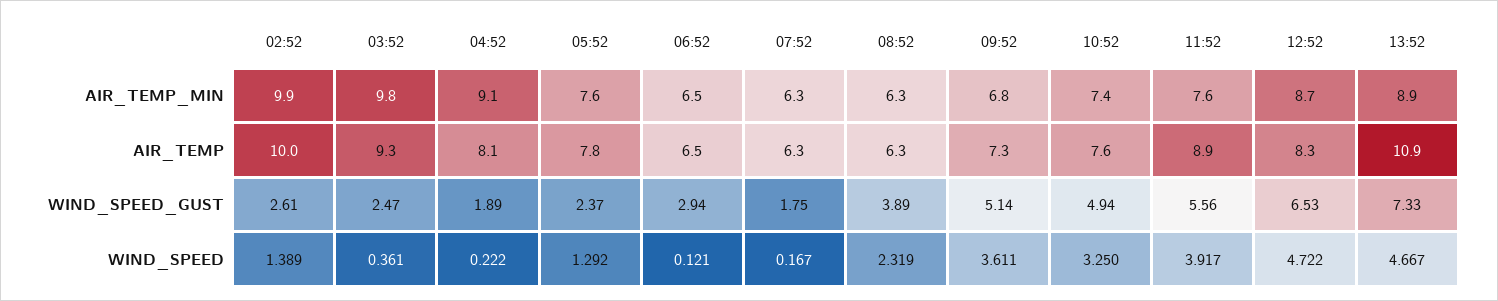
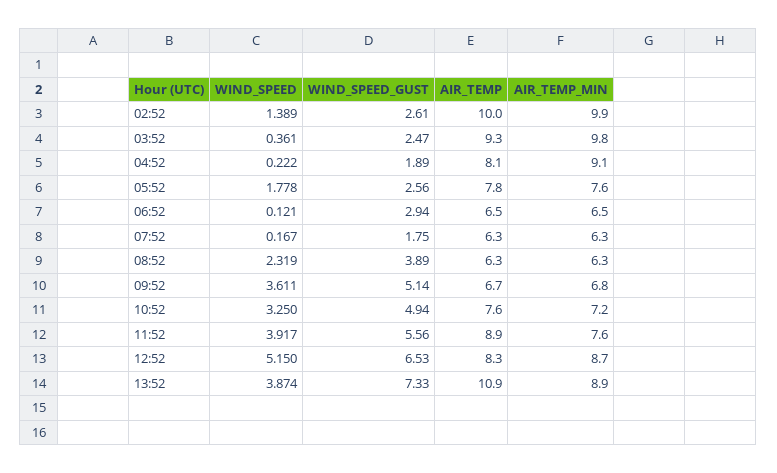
  {
    "02:52": {
      "AIR_TEMP_MIN": 9.9,
      "AIR_TEMP": 10,
      "WIND_SPEED_GUST": 2.61,
      "WIND_SPEED": 1.389
    },
    "03:52": {
      "AIR_TEMP_MIN": 9.8,
      "AIR_TEMP": 9.3,
      "WIND_SPEED_GUST": 2.47,
      "WIND_SPEED": 0.361
    },
    "04:52": {
      "AIR_TEMP_MIN": 9.1,
      "AIR_TEMP": 8.1,
      "WIND_SPEED_GUST": 1.89,
      "WIND_SPEED": 0.222
    },
    "05:52": {
      "AIR_TEMP_MIN": 7.6,
      "AIR_TEMP": 7.8,
-     "WIND_SPEED_GUST": 2.37,
+     "WIND_SPEED_GUST": 2.56,
-     "WIND_SPEED": 1.292
+     "WIND_SPEED": 1.778
    },
    "06:52": {
      "AIR_TEMP_MIN": 6.5,
      "AIR_TEMP": 6.5,
      "WIND_SPEED_GUST": 2.94,
      "WIND_SPEED": 0.121
    },
    "07:52": {
      "AIR_TEMP_MIN": 6.3,
      "AIR_TEMP": 6.3,
      "WIND_SPEED_GUST": 1.75,
      "WIND_SPEED": 0.167
    },
    "08:52": {
      "AIR_TEMP_MIN": 6.3,
      "AIR_TEMP": 6.3,
      "WIND_SPEED_GUST": 3.89,
      "WIND_SPEED": 2.319
    },
    "09:52": {
      "AIR_TEMP_MIN": 6.8,
-     "AIR_TEMP": 7.3,
+     "AIR_TEMP": 6.7,
      "WIND_SPEED_GUST": 5.14,
      "WIND_SPEED": 3.611
    },
    "10:52": {
-     "AIR_TEMP_MIN": 7.4,
+     "AIR_TEMP_MIN": 7.2,
      "AIR_TEMP": 7.6,
      "WIND_SPEED_GUST": 4.94,
      "WIND_SPEED": 3.25
    },
    "11:52": {
      "AIR_TEMP_MIN": 7.6,
      "AIR_TEMP": 8.9,
      "WIND_SPEED_GUST": 5.56,
      "WIND_SPEED": 3.917
    },
    "12:52": {
      "AIR_TEMP_MIN": 8.7,
      "AIR_TEMP": 8.3,
      "WIND_SPEED_GUST": 6.53,
-     "WIND_SPEED": 4.722
+     "WIND_SPEED": 5.15
    },
    "13:52": {
      "AIR_TEMP_MIN": 8.9,
      "AIR_TEMP": 10.9,
      "WIND_SPEED_GUST": 7.33,
-     "WIND_SPEED": 4.667
+     "WIND_SPEED": 3.874
    }
  }

